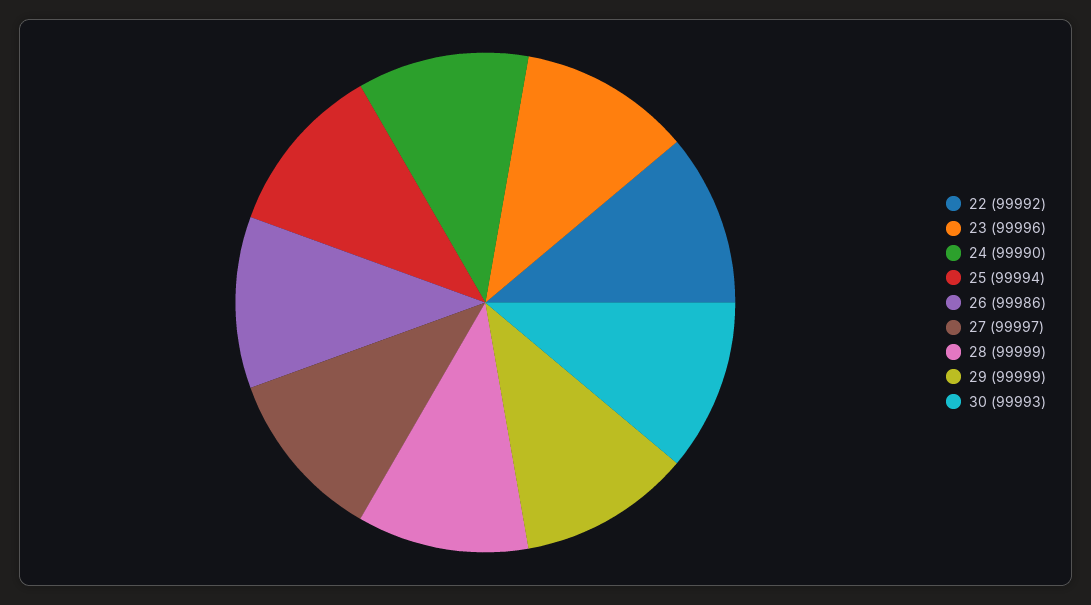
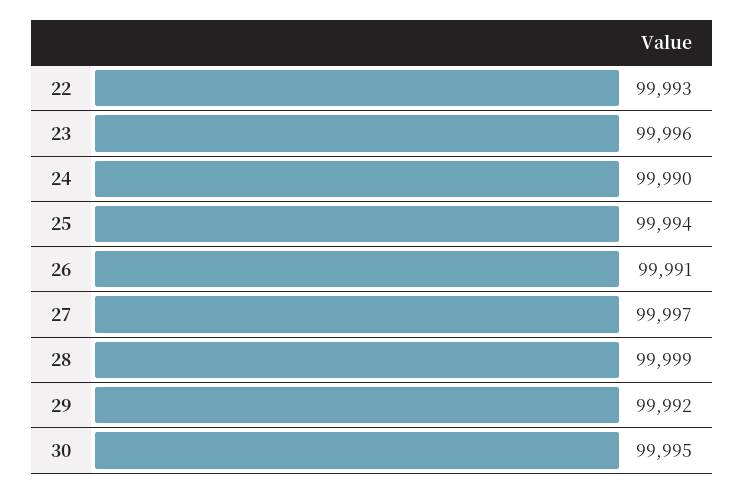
  {
-   "22": 99992,
+   "22": 99993,
    "23": 99996,
    "24": 99990,
    "25": 99994,
-   "26": 99986,
+   "26": 99991,
    "27": 99997,
    "28": 99999,
-   "29": 99999,
+   "29": 99992,
-   "30": 99993
+   "30": 99995
  }

